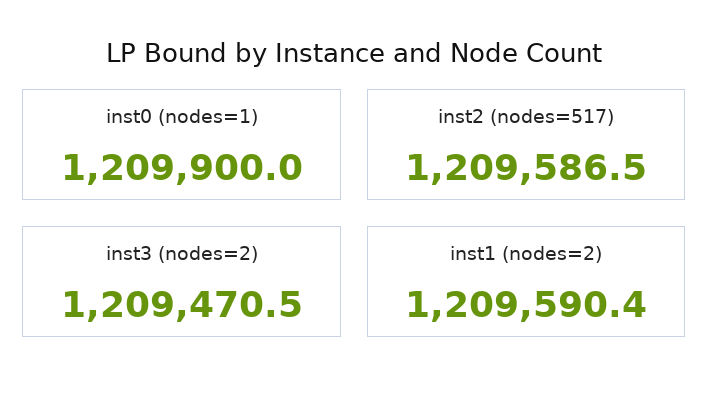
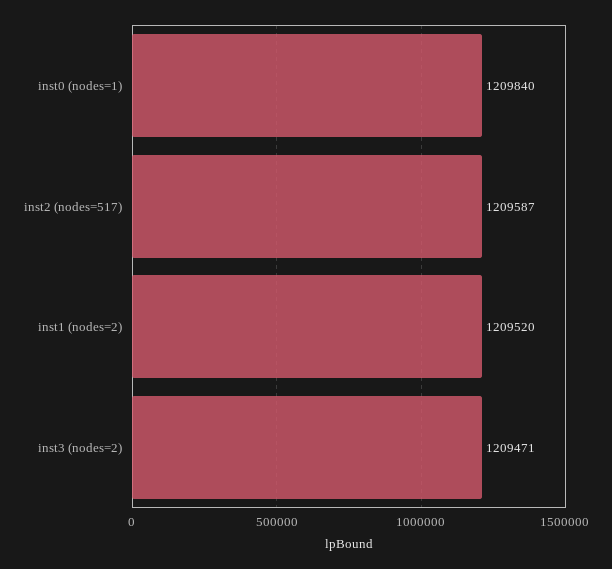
  {
-   "inst0 (nodes=1)": 1209900,
+   "inst0 (nodes=1)": 1209840,
    "inst2 (nodes=517)": 1209586.5,
    "inst3 (nodes=2)": 1209470.5,
-   "inst1 (nodes=2)": 1209590.4
+   "inst1 (nodes=2)": 1209520
  }

